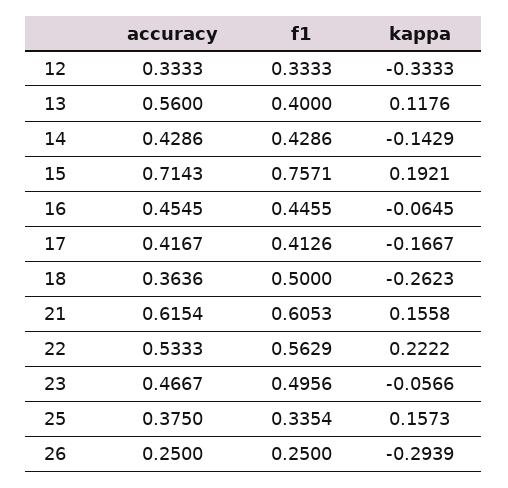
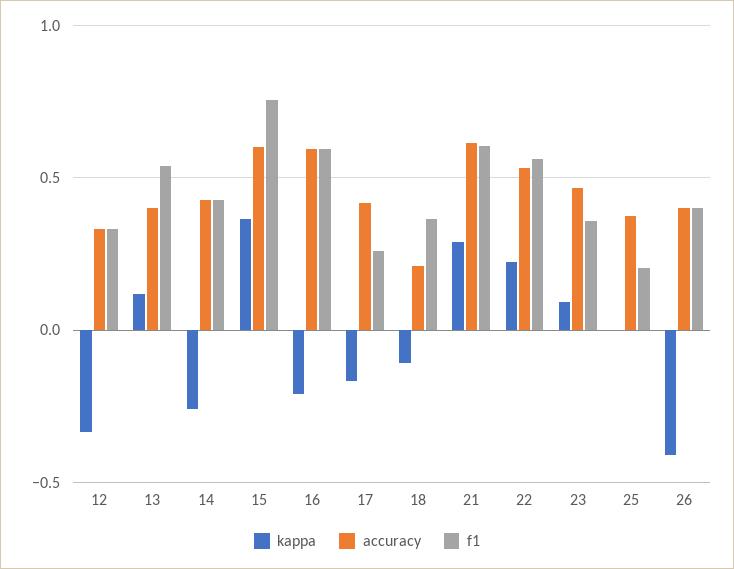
  {
    "accuracy": {
      "12": 0.3333,
-     "13": 0.56,
+     "13": 0.4,
      "14": 0.4286,
-     "15": 0.7143,
+     "15": 0.6,
-     "16": 0.4545,
+     "16": 0.6,
      "17": 0.4167,
-     "18": 0.3636,
+     "18": 0.2,
      "21": 0.6154,
      "22": 0.5333,
      "23": 0.4667,
      "25": 0.375,
-     "26": 0.25
+     "26": 0.4
    },
    "f1": {
      "12": 0.3333,
-     "13": 0.4,
+     "13": 0.55,
      "14": 0.4286,
      "15": 0.7571,
-     "16": 0.4455,
+     "16": 0.6,
-     "17": 0.4126,
+     "17": 0.25,
-     "18": 0.5,
+     "18": 0.35,
      "21": 0.6053,
      "22": 0.5629,
-     "23": 0.4956,
+     "23": 0.35,
-     "25": 0.3354,
+     "25": 0.2,
-     "26": 0.25
+     "26": 0.4
    },
    "kappa": {
      "12": -0.3333,
      "13": 0.1176,
-     "14": -0.1429,
+     "14": -0.25,
-     "15": 0.1921,
+     "15": 0.35,
-     "16": -0.0645,
+     "16": -0.2,
      "17": -0.1667,
-     "18": -0.2623,
+     "18": -0.1,
-     "21": 0.1558,
+     "21": 0.3,
      "22": 0.2222,
-     "23": -0.0566,
+     "23": 0.1,
-     "25": 0.1573,
+     "25": 0,
-     "26": -0.2939
+     "26": -0.4
    }
  }

